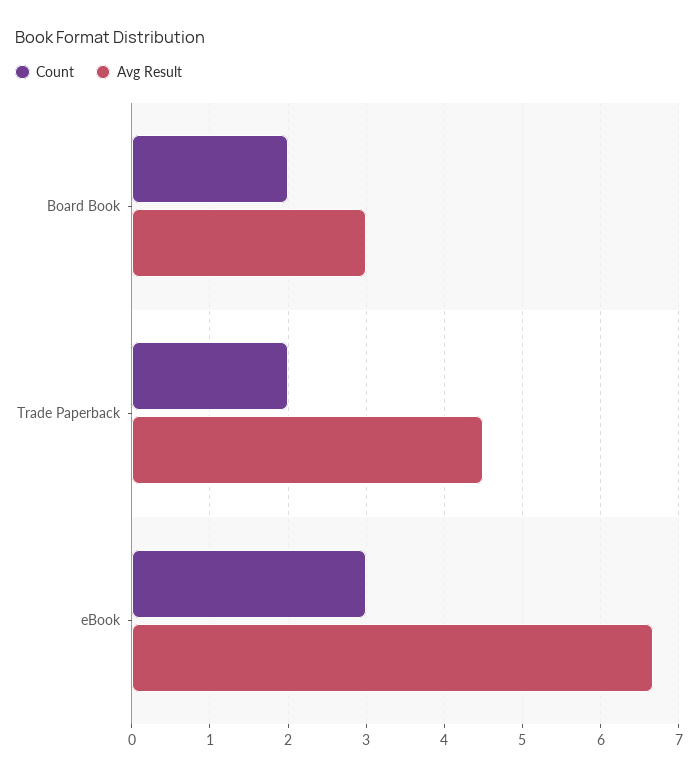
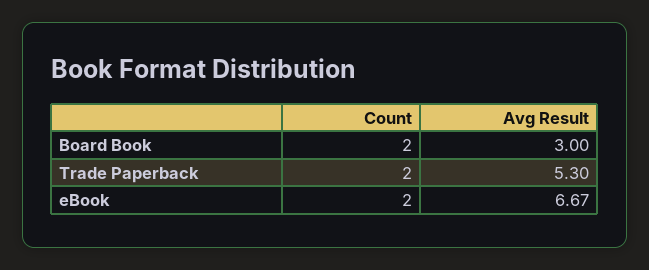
  {
    "Count": {
      "Board Book": 2,
      "Trade Paperback": 2,
-     "eBook": 3
+     "eBook": 2
    },
    "Avg Result": {
      "Board Book": 3,
-     "Trade Paperback": 4.5,
+     "Trade Paperback": 5.3,
      "eBook": 6.67
    }
  }

